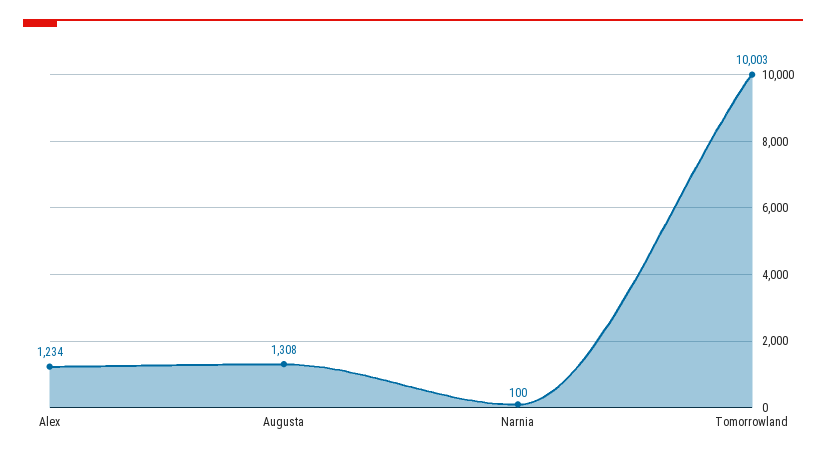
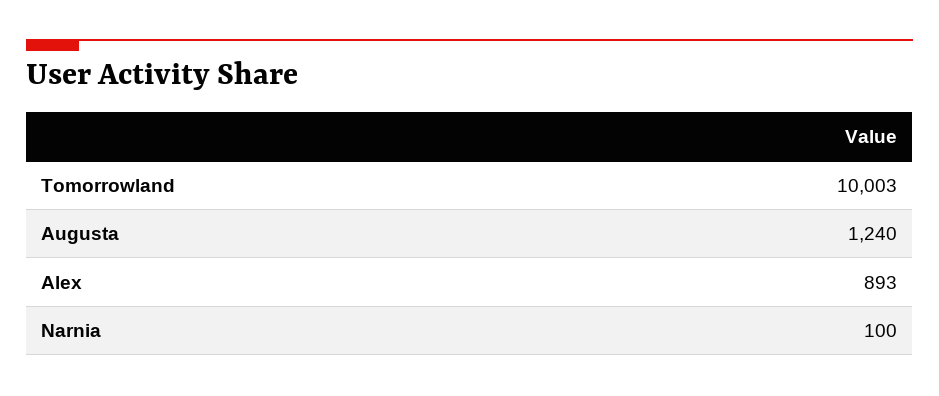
  {
-   "Alex": 1234,
+   "Alex": 893,
-   "Augusta": 1308,
+   "Augusta": 1240,
    "Narnia": 100,
    "Tomorrowland": 10003
  }

